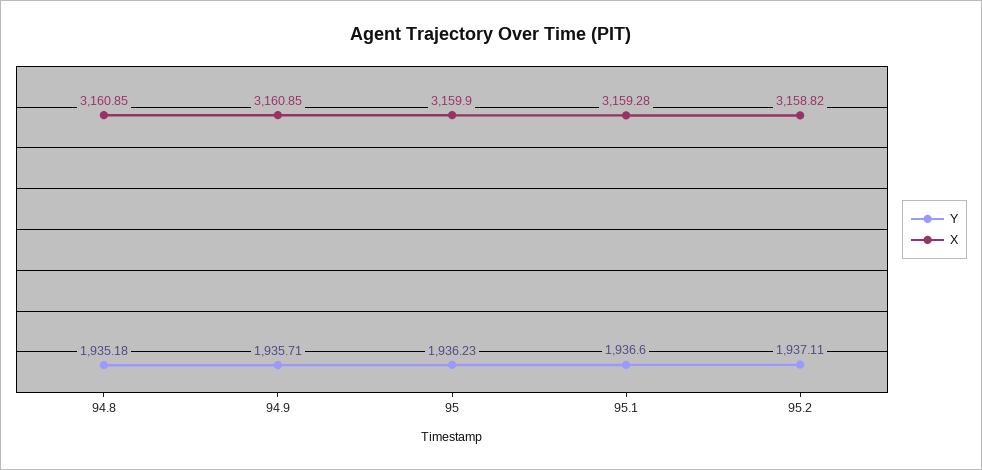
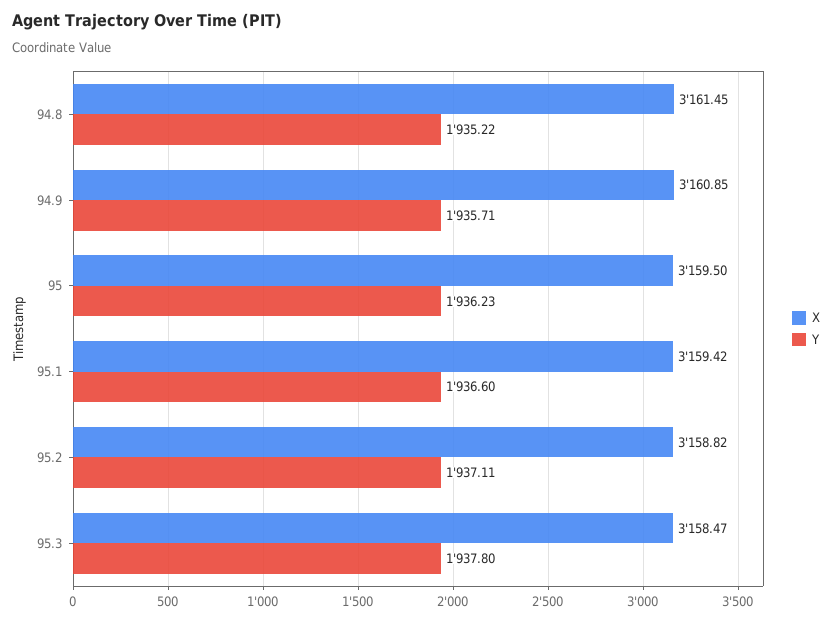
  {
    "Y": {
-     "94.8": 1935.18,
+     "94.8": 1935.22,
      "94.9": 1935.71,
      "95": 1936.23,
      "95.1": 1936.6,
-     "95.2": 1937.11
+     "95.2": 1937.11,
+     "95.3": 1937.8
    },
    "X": {
-     "94.8": 3160.85,
+     "94.8": 3161.45,
      "94.9": 3160.85,
-     "95": 3159.9,
+     "95": 3159.5,
-     "95.1": 3159.28,
+     "95.1": 3159.42,
-     "95.2": 3158.82
+     "95.2": 3158.82,
+     "95.3": 3158.47
    }
  }

